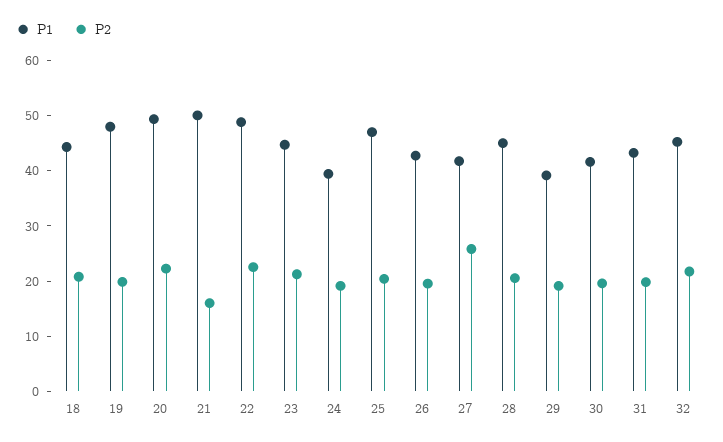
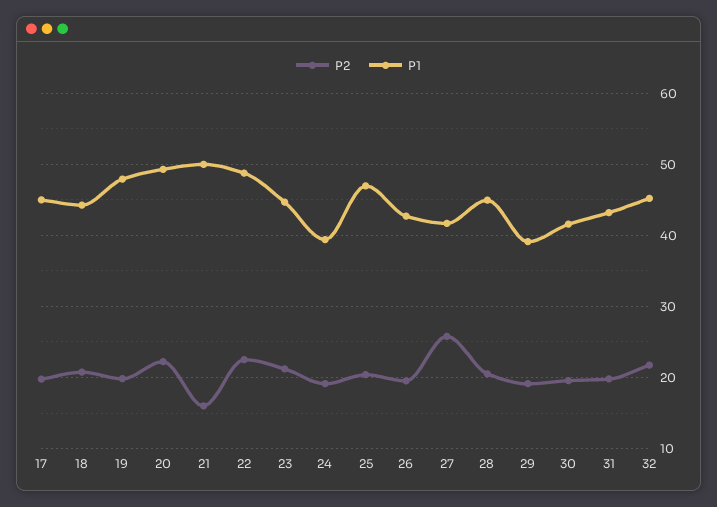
  {
    "P1": {
      "18": 44,
      "19": 48,
      "20": 49,
      "21": 50,
      "22": 49,
      "23": 45,
      "24": 39,
      "25": 47,
      "26": 43,
      "27": 42,
      "28": 45,
      "29": 39,
      "30": 42,
      "31": 43,
-     "32": 45
+     "32": 45,
+     "17": 45
    },
    "P2": {
      "18": 21,
      "19": 20,
      "20": 22,
      "21": 16,
      "22": 23,
      "23": 21,
      "24": 19,
      "25": 20,
      "26": 20,
      "27": 26,
      "28": 21,
      "29": 19,
      "30": 20,
      "31": 20,
-     "32": 22
+     "32": 22,
+     "17": 20
    }
  }

